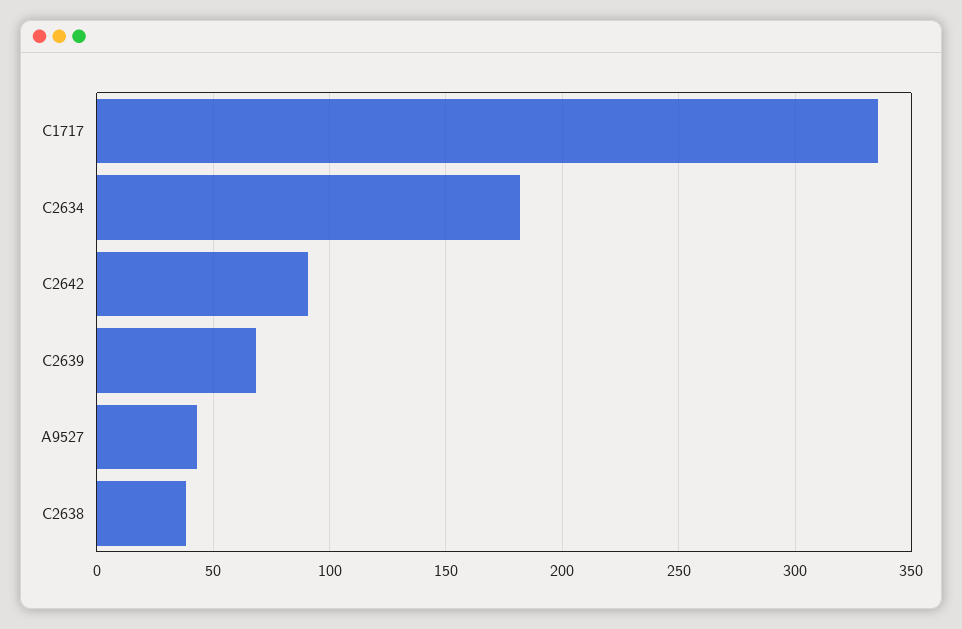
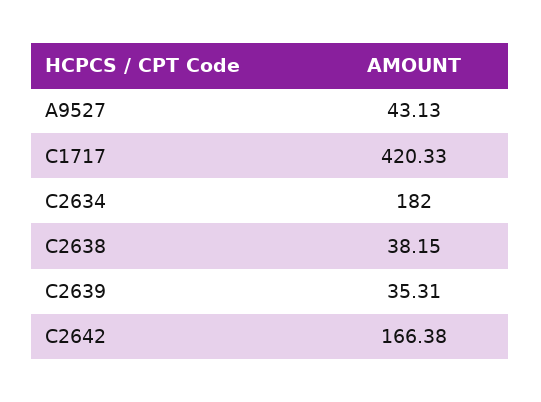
  {
-   "C1717": 335,
+   "C1717": 420.33,
    "C2634": 182,
-   "C2642": 90,
+   "C2642": 166.38,
-   "C2639": 70,
+   "C2639": 35.31,
    "A9527": 43.13,
    "C2638": 38.15
  }

